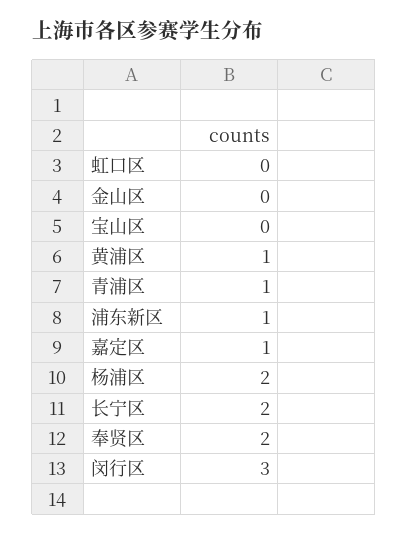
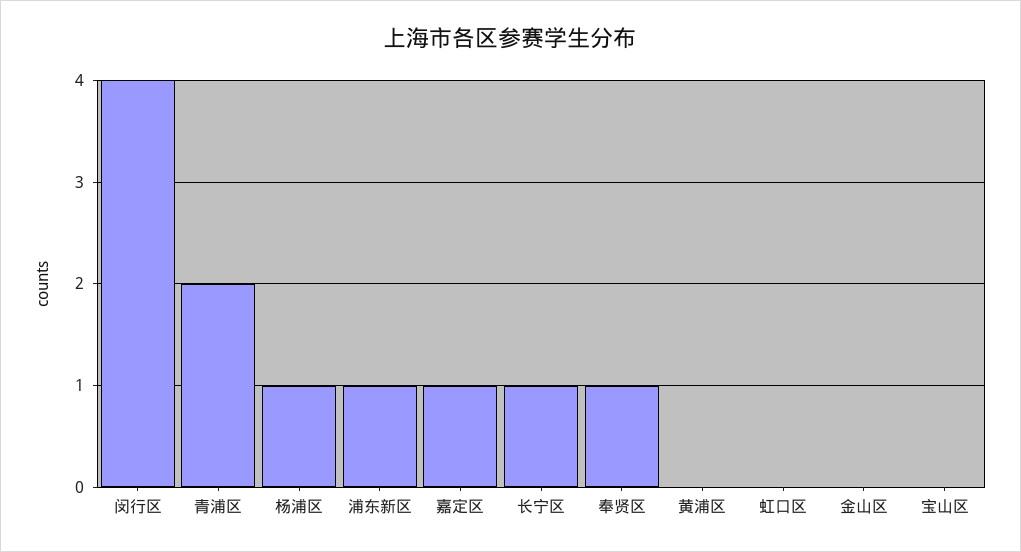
  {
    "虹口区": 0,
    "金山区": 0,
    "宝山区": 0,
-   "黄浦区": 1,
+   "黄浦区": 0,
-   "青浦区": 1,
+   "青浦区": 2,
    "浦东新区": 1,
    "嘉定区": 1,
-   "杨浦区": 2,
+   "杨浦区": 1,
-   "长宁区": 2,
+   "长宁区": 1,
-   "奉贤区": 2,
+   "奉贤区": 1,
-   "闵行区": 3
+   "闵行区": 4
  }

